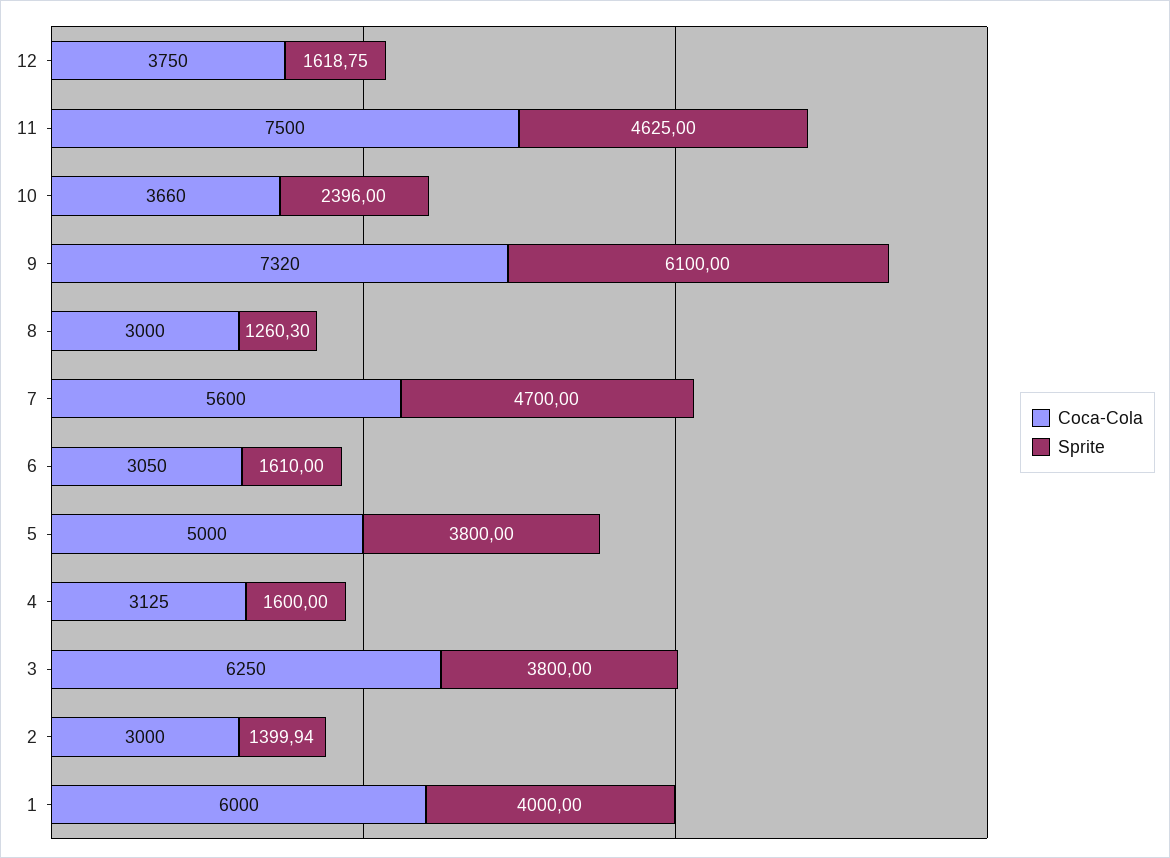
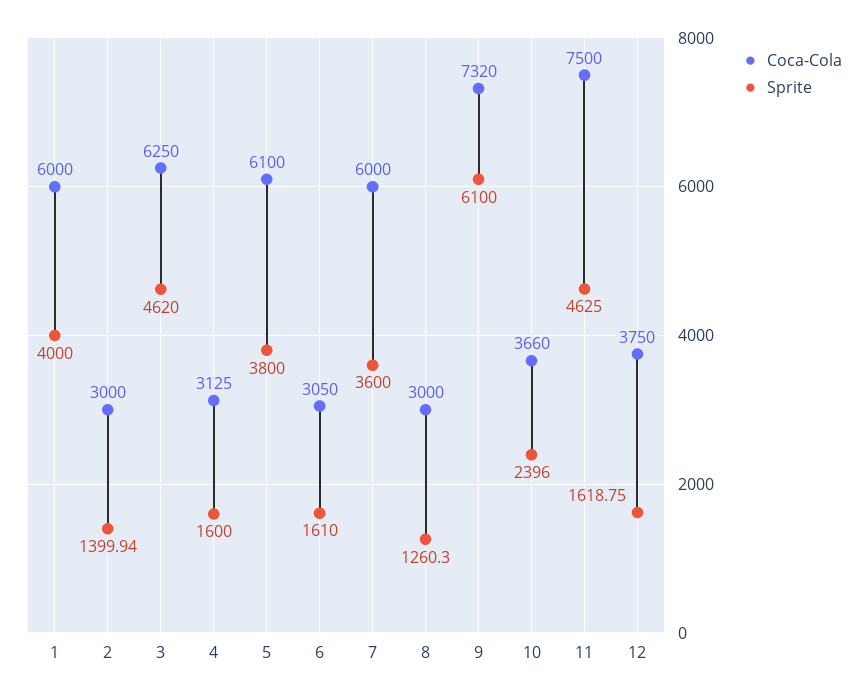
  {
    "Coca-Cola": {
      "12": 3750,
      "11": 7500,
      "10": 3660,
      "9": 7320,
      "8": 3000,
-     "7": 5600,
+     "7": 6000,
      "6": 3050,
-     "5": 5000,
+     "5": 6100,
      "4": 3125,
      "3": 6250,
      "2": 3000,
      "1": 6000
    },
    "Sprite": {
      "12": 1618.75,
      "11": 4625,
      "10": 2396,
      "9": 6100,
      "8": 1260.3,
-     "7": 4700,
+     "7": 3600,
      "6": 1610,
      "5": 3800,
      "4": 1600,
-     "3": 3800,
+     "3": 4620,
      "2": 1399.94,
      "1": 4000
    }
  }

